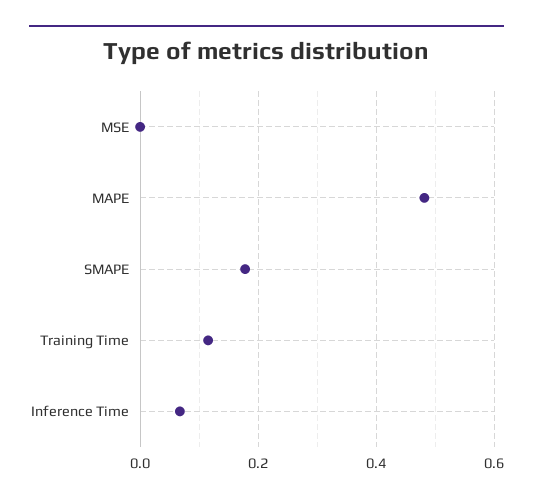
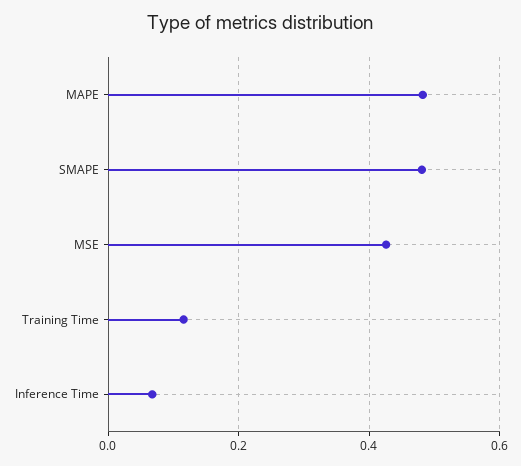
  {
-   "MSE": 0,
+   "MSE": 0.42,
    "MAPE": 0.48,
-   "SMAPE": 0.18,
+   "SMAPE": 0.48,
    "Training Time": 0.12,
    "Inference Time": 0.06
  }

